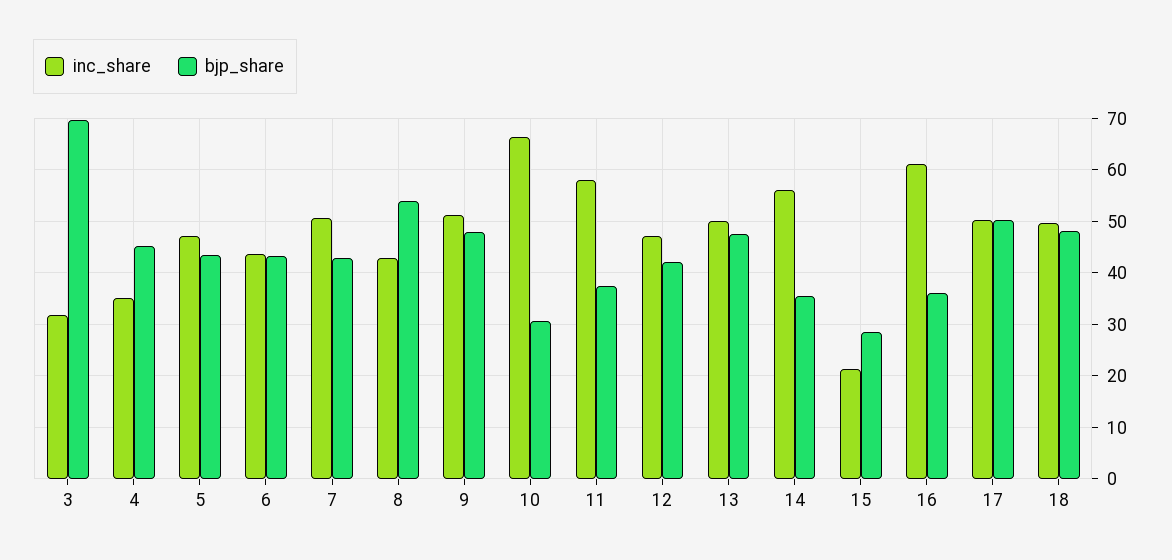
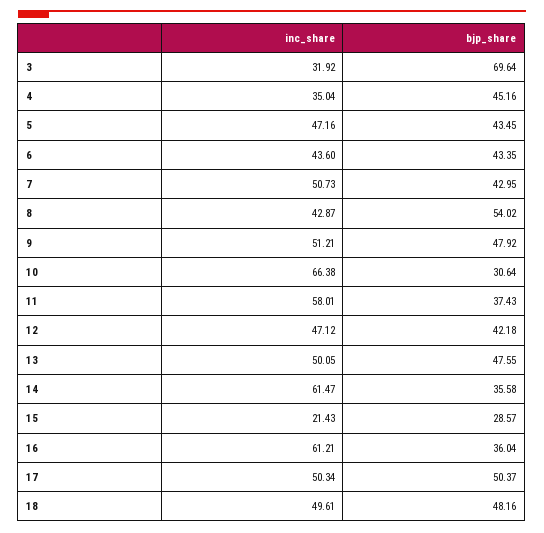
  {
    "inc_share": {
      "3": 31.92,
      "4": 35.04,
      "5": 47.16,
      "6": 43.6,
      "7": 50.73,
      "8": 42.87,
      "9": 51.21,
      "10": 66.38,
      "11": 58.01,
      "12": 47.12,
      "13": 50.05,
-     "14": 56,
+     "14": 61.47,
      "15": 21.43,
      "16": 61.21,
      "17": 50.34,
      "18": 49.61
    },
    "bjp_share": {
      "3": 69.64,
      "4": 45.16,
      "5": 43.45,
      "6": 43.35,
      "7": 42.95,
      "8": 54.02,
      "9": 47.92,
      "10": 30.64,
      "11": 37.43,
      "12": 42.18,
      "13": 47.55,
      "14": 35.58,
      "15": 28.57,
      "16": 36.04,
      "17": 50.37,
      "18": 48.16
    }
  }

